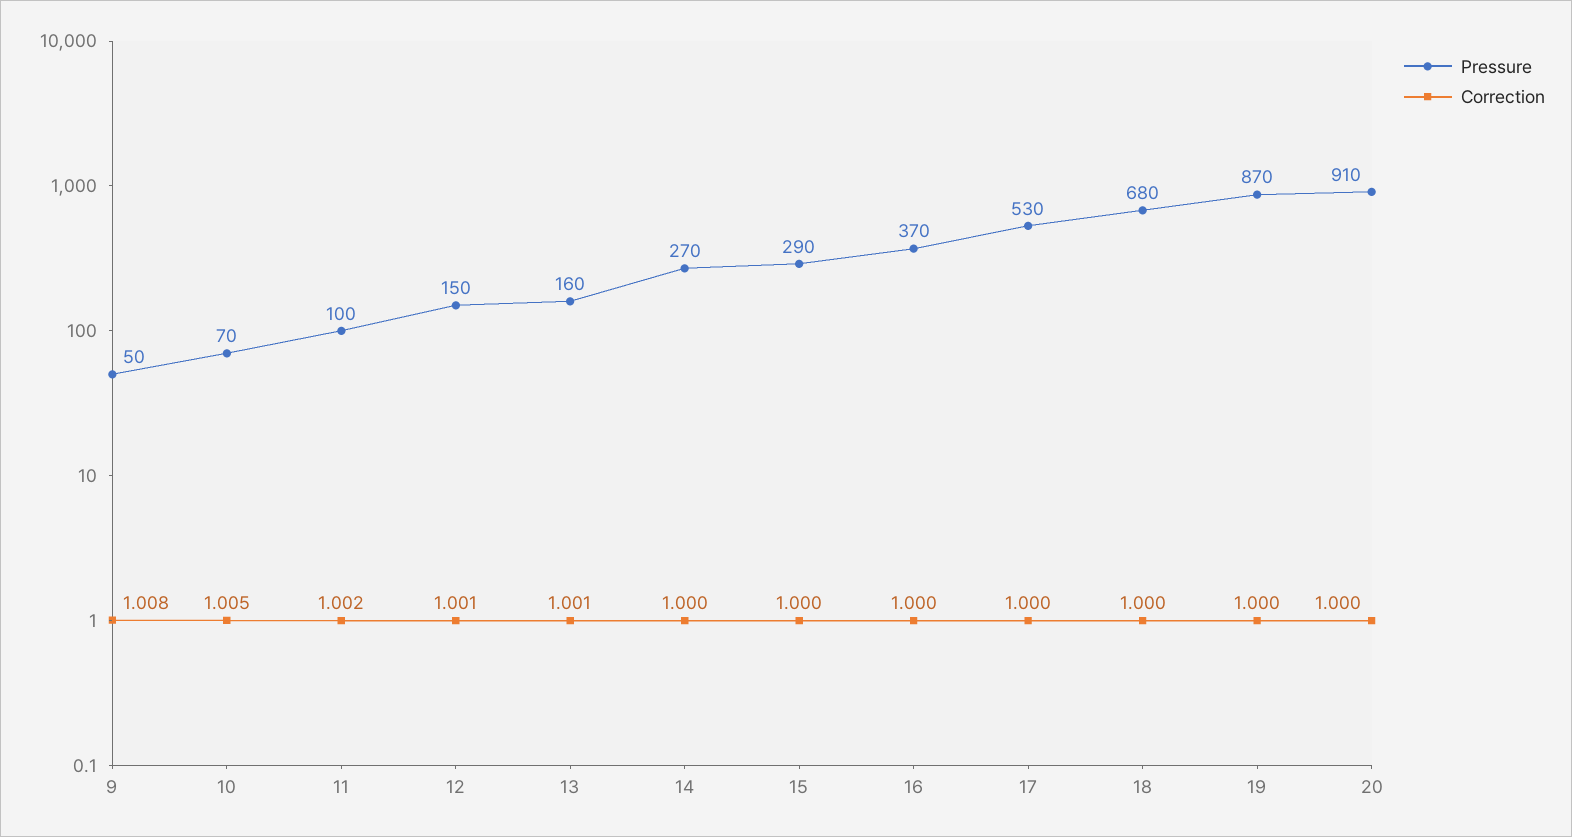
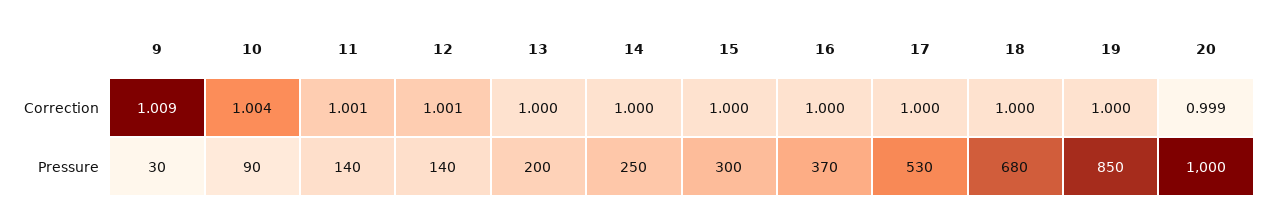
  {
    "Pressure": {
-     "9": 50,
+     "9": 30,
-     "10": 70,
+     "10": 90,
-     "11": 100,
+     "11": 140,
-     "12": 150,
+     "12": 140,
-     "13": 160,
+     "13": 200,
-     "14": 270,
+     "14": 250,
-     "15": 290,
+     "15": 300,
      "16": 370,
      "17": 530,
      "18": 680,
-     "19": 870,
+     "19": 850,
-     "20": 910
+     "20": 1000
    },
    "Correction": {
-     "9": 1.008,
+     "9": 1.009,
-     "10": 1.005,
+     "10": 1.004,
-     "11": 1.002,
+     "11": 1.001,
      "12": 1.001,
-     "13": 1.001,
+     "13": 1,
      "14": 1,
      "15": 1,
      "16": 1,
      "17": 1,
      "18": 1,
      "19": 1,
-     "20": 1
+     "20": 0.999
    }
  }

